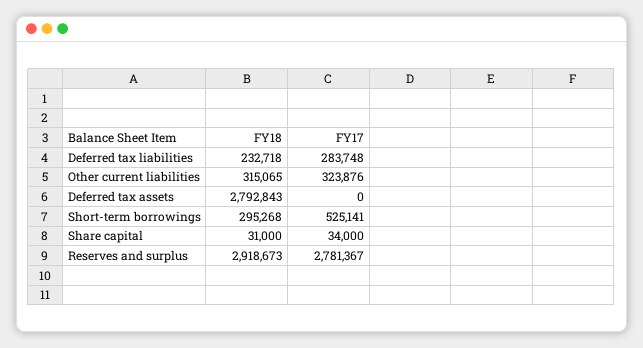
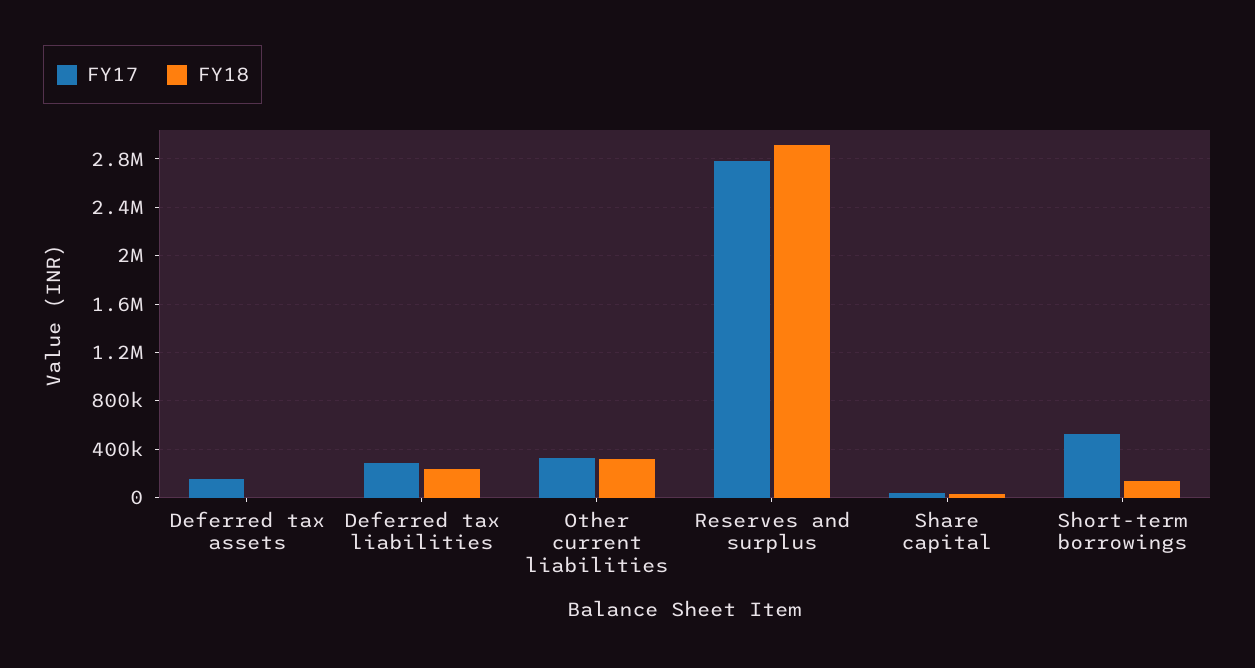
  {
    "FY18": {
      "Deferred tax liabilities": 232718,
      "Other current liabilities": 315065,
-     "Deferred tax assets": 2792843,
+     "Deferred tax assets": 0,
-     "Short-term borrowings": 295268,
+     "Short-term borrowings": 150000,
      "Share capital": 31000,
      "Reserves and surplus": 2918673
    },
    "FY17": {
      "Deferred tax liabilities": 283748,
      "Other current liabilities": 323876,
-     "Deferred tax assets": 0,
+     "Deferred tax assets": 150000,
      "Short-term borrowings": 525141,
      "Share capital": 34000,
      "Reserves and surplus": 2781367
    }
  }

